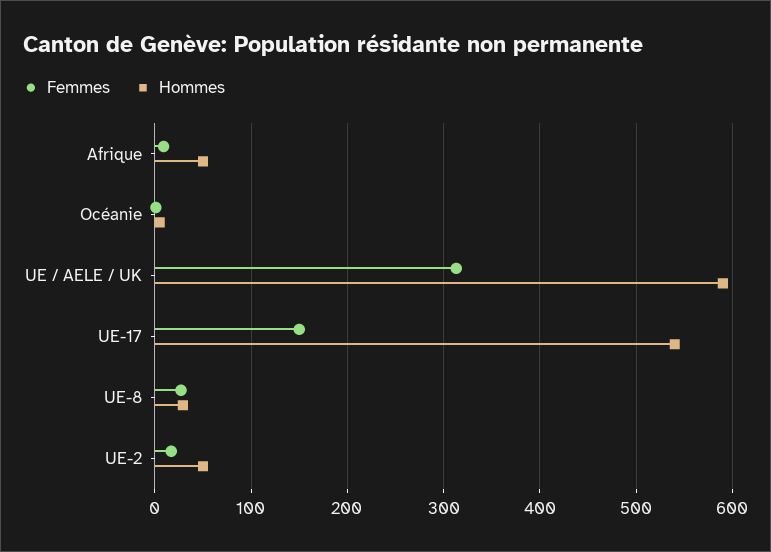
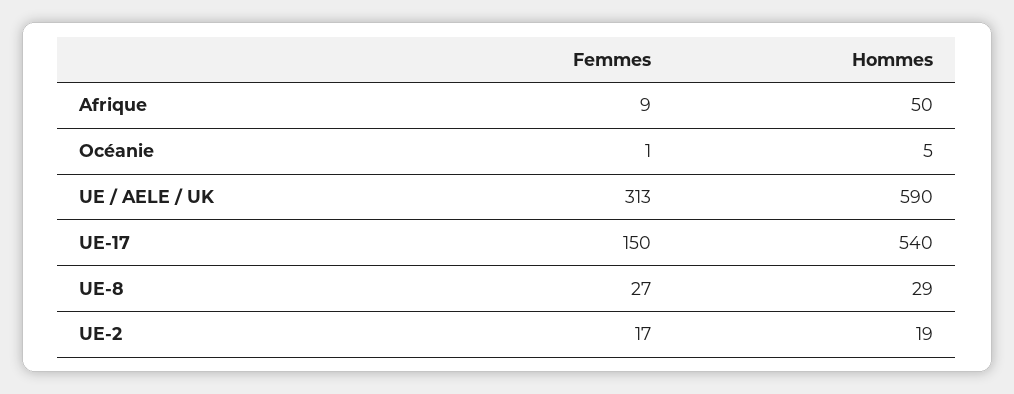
  {
    "Femmes": {
      "Afrique": 9,
      "Océanie": 1,
      "UE / AELE / UK": 313,
      "UE-17": 150,
      "UE-8": 27,
      "UE-2": 17
    },
    "Hommes": {
      "Afrique": 50,
      "Océanie": 5,
      "UE / AELE / UK": 590,
      "UE-17": 540,
      "UE-8": 29,
-     "UE-2": 50
+     "UE-2": 19
    }
  }

